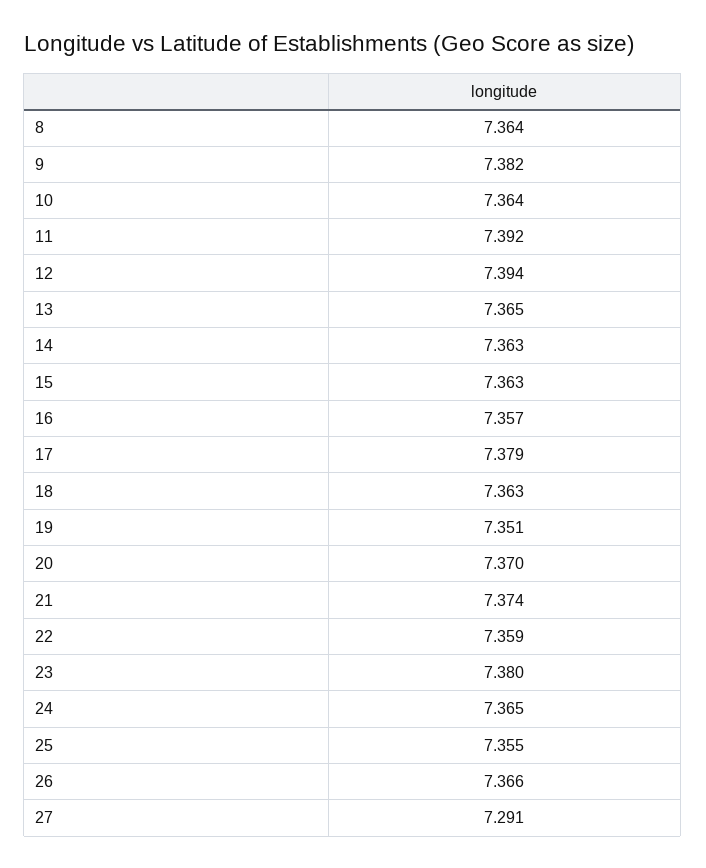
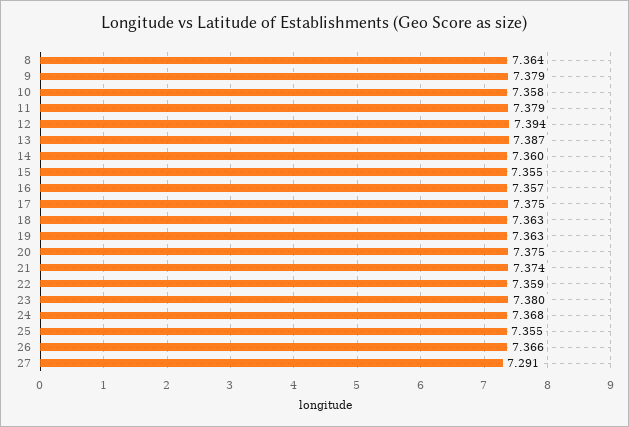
  {
    "8": 7.364,
-   "9": 7.382,
+   "9": 7.379,
-   "10": 7.364,
+   "10": 7.358,
-   "11": 7.392,
+   "11": 7.379,
    "12": 7.394,
-   "13": 7.365,
+   "13": 7.387,
-   "14": 7.363,
+   "14": 7.36,
-   "15": 7.363,
+   "15": 7.355,
    "16": 7.357,
-   "17": 7.379,
+   "17": 7.375,
    "18": 7.363,
-   "19": 7.351,
+   "19": 7.363,
-   "20": 7.37,
+   "20": 7.375,
    "21": 7.374,
    "22": 7.359,
    "23": 7.38,
-   "24": 7.365,
+   "24": 7.368,
    "25": 7.355,
    "26": 7.366,
    "27": 7.291
  }

